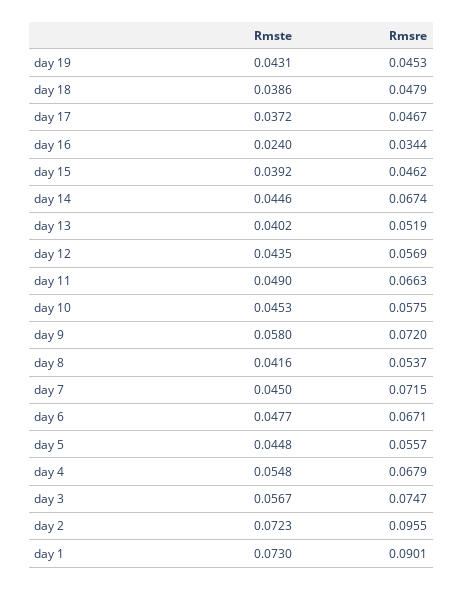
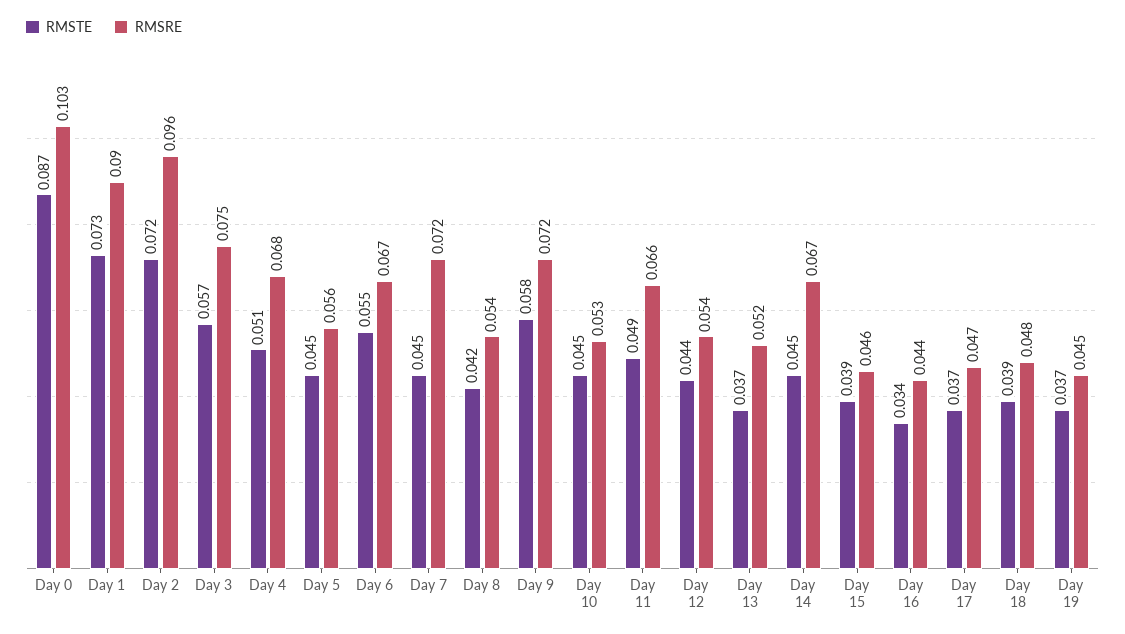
  {
    "Rmste": {
-     "day 19": 0.0431,
+     "day 19": 0.037,
      "day 18": 0.0386,
      "day 17": 0.0372,
-     "day 16": 0.024,
+     "day 16": 0.034,
      "day 15": 0.0392,
      "day 14": 0.0446,
-     "day 13": 0.0402,
+     "day 13": 0.037,
      "day 12": 0.0435,
      "day 11": 0.049,
      "day 10": 0.0453,
      "day 9": 0.058,
      "day 8": 0.0416,
      "day 7": 0.045,
-     "day 6": 0.0477,
+     "day 6": 0.055,
      "day 5": 0.0448,
-     "day 4": 0.0548,
+     "day 4": 0.051,
      "day 3": 0.0567,
      "day 2": 0.0723,
-     "day 1": 0.073
+     "day 1": 0.073,
+     "Day 0": 0.087
    },
    "Rmsre": {
      "day 19": 0.0453,
      "day 18": 0.0479,
      "day 17": 0.0467,
-     "day 16": 0.0344,
+     "day 16": 0.044,
      "day 15": 0.0462,
      "day 14": 0.0674,
      "day 13": 0.0519,
-     "day 12": 0.0569,
+     "day 12": 0.054,
      "day 11": 0.0663,
-     "day 10": 0.0575,
+     "day 10": 0.053,
      "day 9": 0.072,
      "day 8": 0.0537,
      "day 7": 0.0715,
      "day 6": 0.0671,
      "day 5": 0.0557,
      "day 4": 0.0679,
      "day 3": 0.0747,
      "day 2": 0.0955,
-     "day 1": 0.0901
+     "day 1": 0.0901,
+     "Day 0": 0.103
    }
  }

